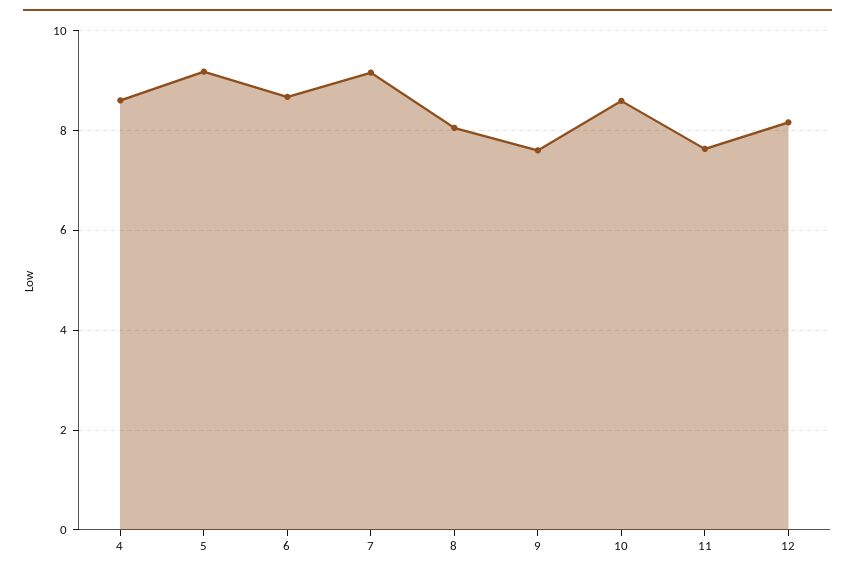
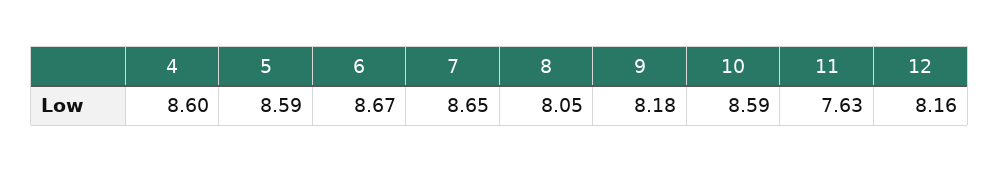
  {
    "4": 8.6,
-   "5": 9.2,
+   "5": 8.59,
    "6": 8.67,
-   "7": 9.2,
+   "7": 8.65,
    "8": 8.05,
-   "9": 7.6,
+   "9": 8.18,
    "10": 8.59,
    "11": 7.63,
    "12": 8.16
  }

